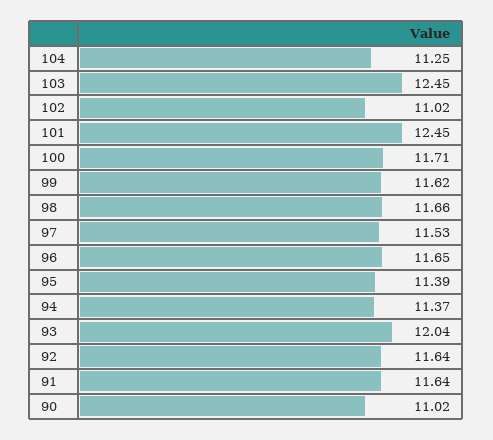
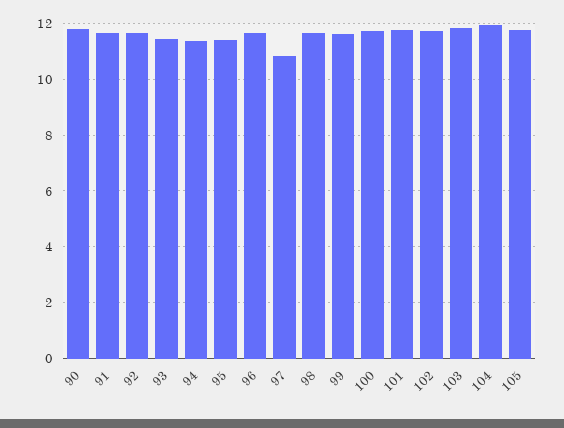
  {
-   "104": 11.25,
+   "104": 12,
-   "103": 12.45,
+   "103": 11.75,
-   "102": 11.02,
+   "102": 11.75,
-   "101": 12.45,
+   "101": 11.75,
    "100": 11.71,
    "99": 11.62,
    "98": 11.66,
-   "97": 11.53,
+   "97": 10.75,
    "96": 11.65,
    "95": 11.39,
    "94": 11.37,
-   "93": 12.04,
+   "93": 11.5,
    "92": 11.64,
    "91": 11.64,
-   "90": 11.02
+   "90": 11.75,
+   "105": 11.75
  }

